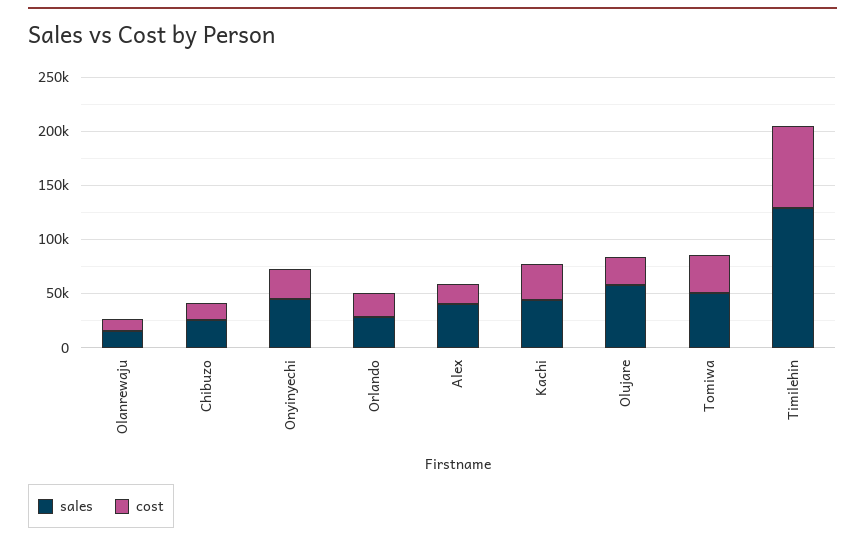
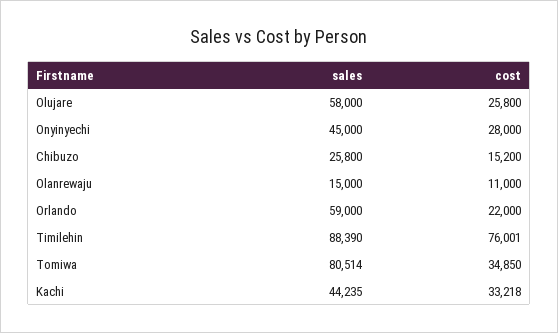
  {
    "sales": {
      "Olanrewaju": 15000,
      "Chibuzo": 25800,
      "Onyinyechi": 45000,
-     "Orlando": 30000,
+     "Orlando": 59000,
-     "Alex": 40000,
      "Kachi": 44235,
      "Olujare": 58000,
-     "Tomiwa": 50000,
+     "Tomiwa": 80514,
-     "Timilehin": 130000
+     "Timilehin": 88390
    },
    "cost": {
      "Olanrewaju": 11000,
      "Chibuzo": 15200,
      "Onyinyechi": 28000,
      "Orlando": 22000,
-     "Alex": 20000,
      "Kachi": 33218,
      "Olujare": 25800,
      "Tomiwa": 34850,
      "Timilehin": 76001
    }
  }

